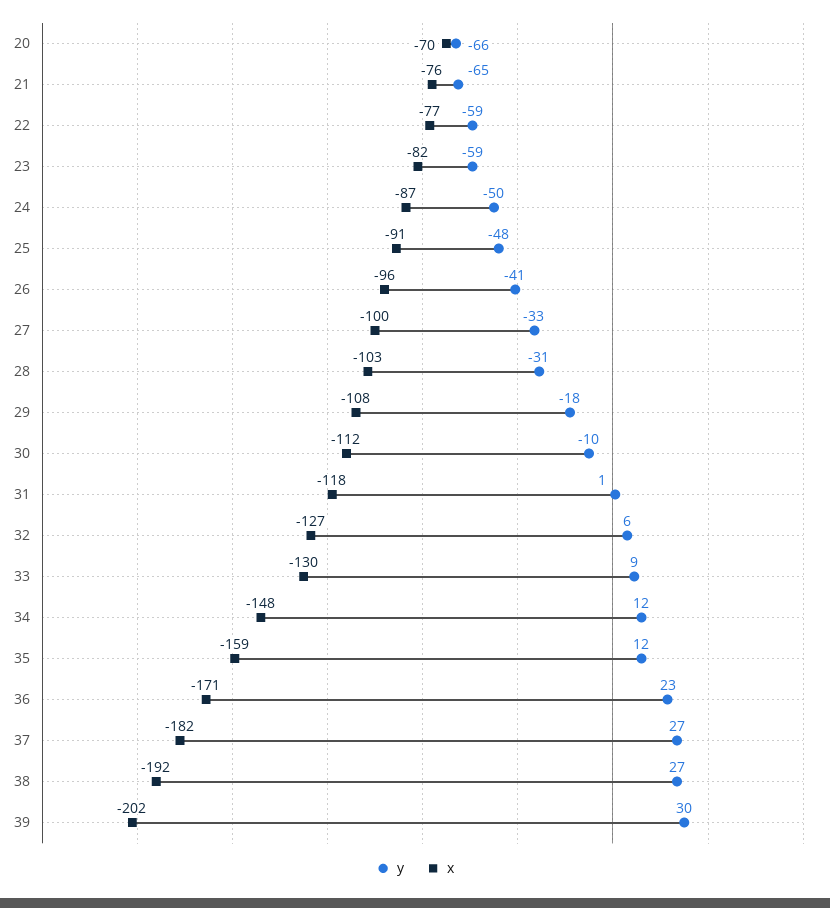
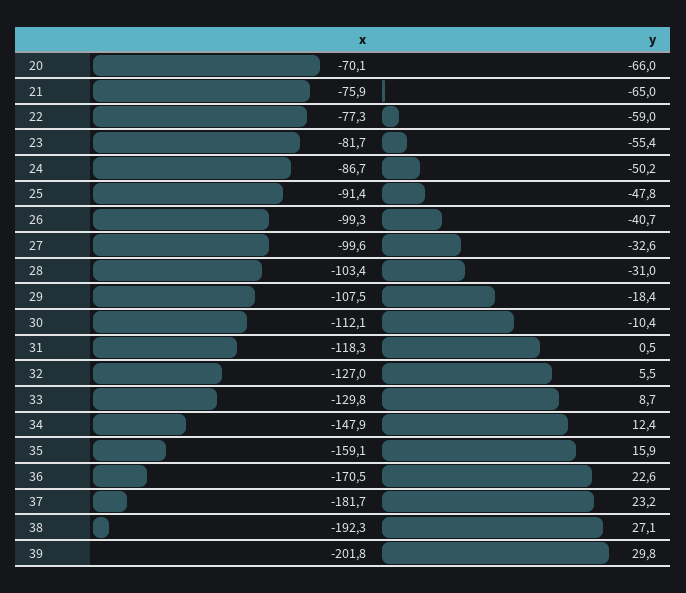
  {
    "y": {
      "20": -66,
      "21": -65,
      "22": -59,
-     "23": -59,
+     "23": -55.4,
      "24": -50.2,
      "25": -47.8,
      "26": -40.7,
      "27": -32.6,
      "28": -31,
      "29": -18.4,
      "30": -10.4,
      "31": 0.5,
      "32": 5.5,
      "33": 8.7,
      "34": 12.4,
-     "35": 12,
+     "35": 15.9,
      "36": 22.6,
-     "37": 27,
+     "37": 23.2,
      "38": 27.1,
      "39": 29.8
    },
    "x": {
      "20": -70.1,
      "21": -75.9,
      "22": -77.3,
      "23": -81.7,
      "24": -86.7,
      "25": -91.4,
-     "26": -96,
+     "26": -99.3,
      "27": -99.6,
      "28": -103.4,
      "29": -107.5,
      "30": -112.1,
      "31": -118.3,
      "32": -127,
      "33": -129.8,
      "34": -147.9,
      "35": -159.1,
      "36": -170.5,
      "37": -181.7,
      "38": -192.3,
      "39": -201.8
    }
  }

